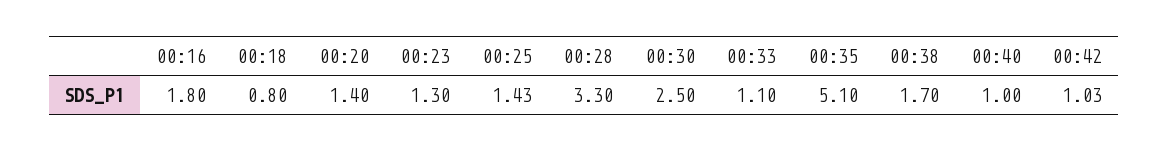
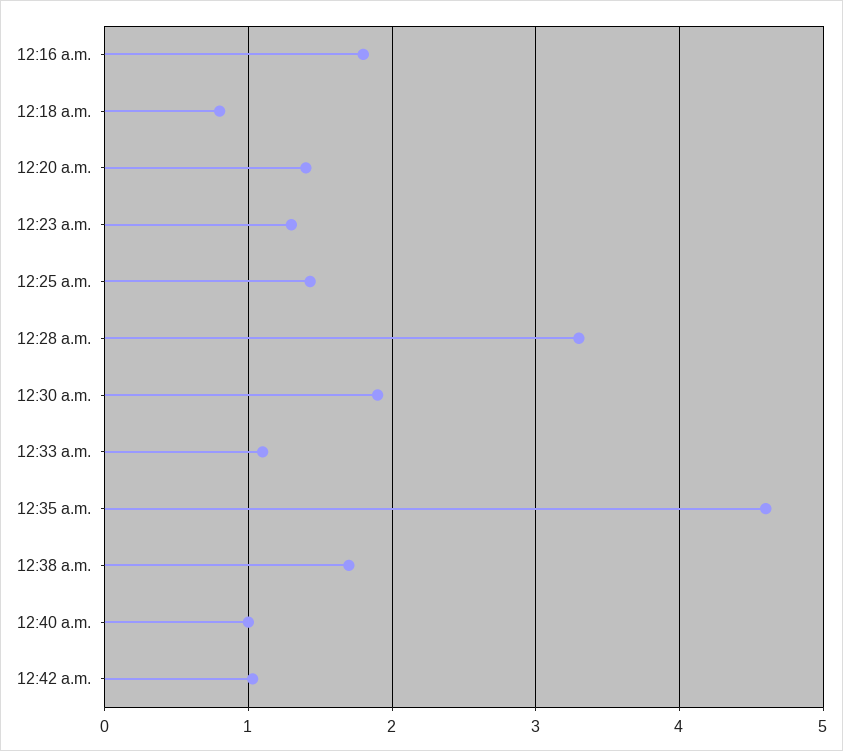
  {
    "00:16": 1.8,
    "00:18": 0.8,
    "00:20": 1.4,
    "00:23": 1.3,
    "00:25": 1.43,
    "00:28": 3.3,
-   "00:30": 2.5,
+   "00:30": 1.9,
    "00:33": 1.1,
-   "00:35": 5.1,
+   "00:35": 4.6,
    "00:38": 1.7,
    "00:40": 1,
    "00:42": 1.03
  }

